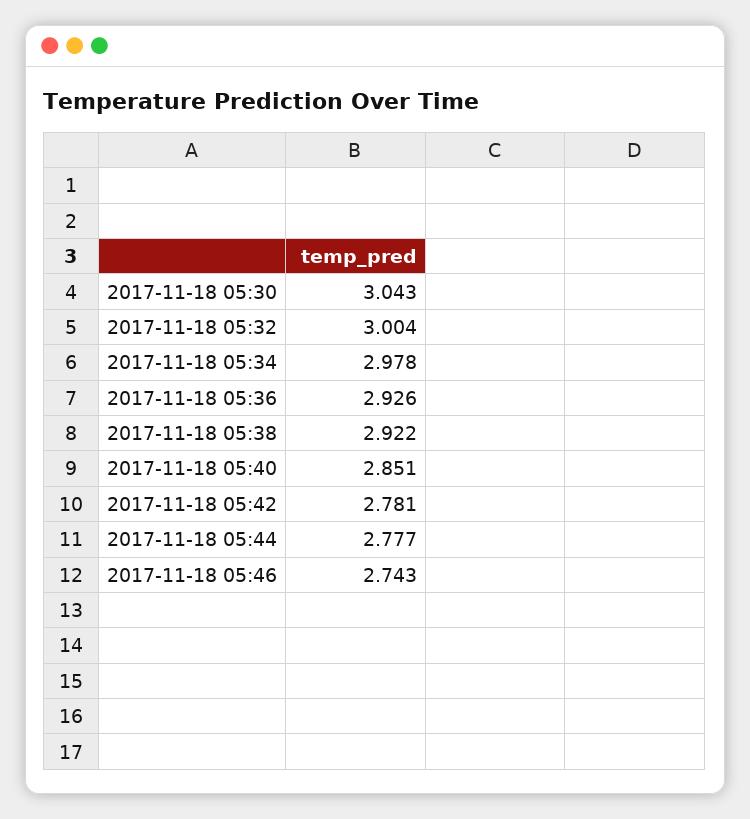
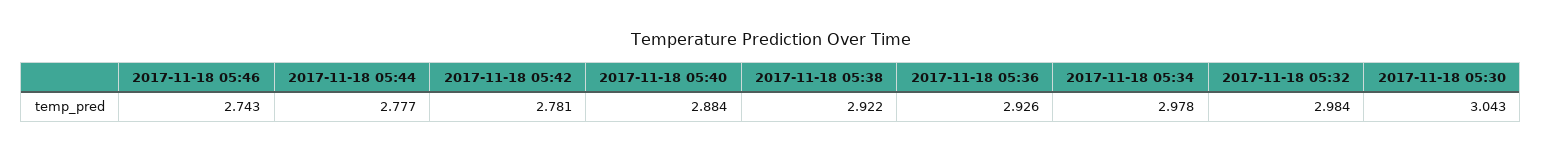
  {
    "2017-11-18 05:30": 3.043,
-   "2017-11-18 05:32": 3.004,
+   "2017-11-18 05:32": 2.984,
    "2017-11-18 05:34": 2.978,
    "2017-11-18 05:36": 2.926,
    "2017-11-18 05:38": 2.922,
-   "2017-11-18 05:40": 2.851,
+   "2017-11-18 05:40": 2.884,
    "2017-11-18 05:42": 2.781,
    "2017-11-18 05:44": 2.777,
    "2017-11-18 05:46": 2.743
  }

